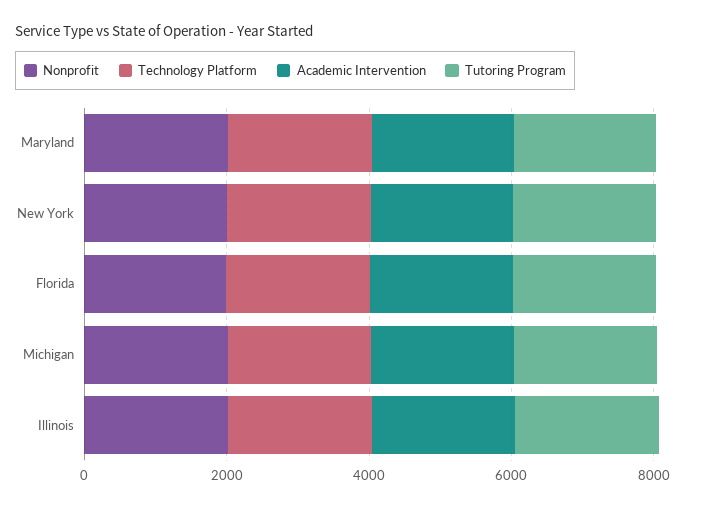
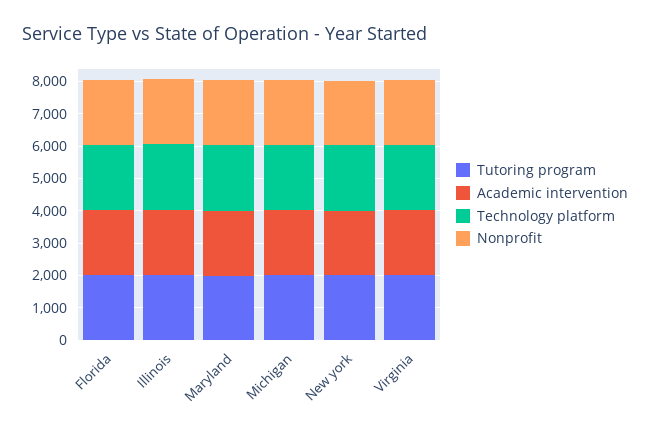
  {
    "Nonprofit": {
      "Maryland": 2000,
      "New York": 2000,
      "Florida": 2000,
      "Michigan": 2000,
-     "Illinois": 2000
+     "Illinois": 2000,
+     "Virginia": 2000
    },
    "Technology Platform": {
      "Maryland": 2000,
      "New York": 2000,
      "Florida": 2000,
      "Michigan": 2000,
-     "Illinois": 2000
+     "Illinois": 2000,
+     "Virginia": 2000
    },
    "Academic Intervention": {
      "Maryland": 2000,
      "New York": 2000,
      "Florida": 2000,
      "Michigan": 2000,
-     "Illinois": 2000
+     "Illinois": 2000,
+     "Virginia": 2000
    },
    "Tutoring Program": {
      "Maryland": 2000,
      "New York": 2000,
      "Florida": 2000,
      "Michigan": 2000,
-     "Illinois": 2000
+     "Illinois": 2000,
+     "Virginia": 2000
    }
  }

